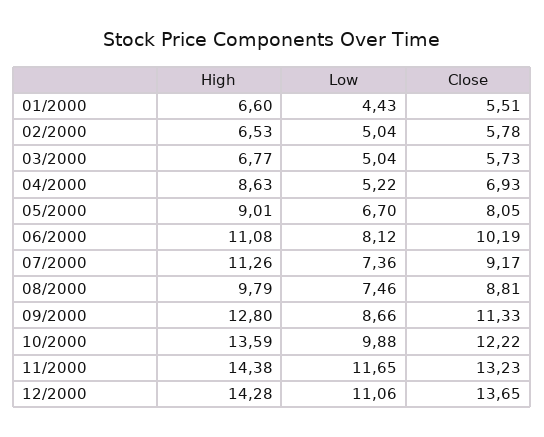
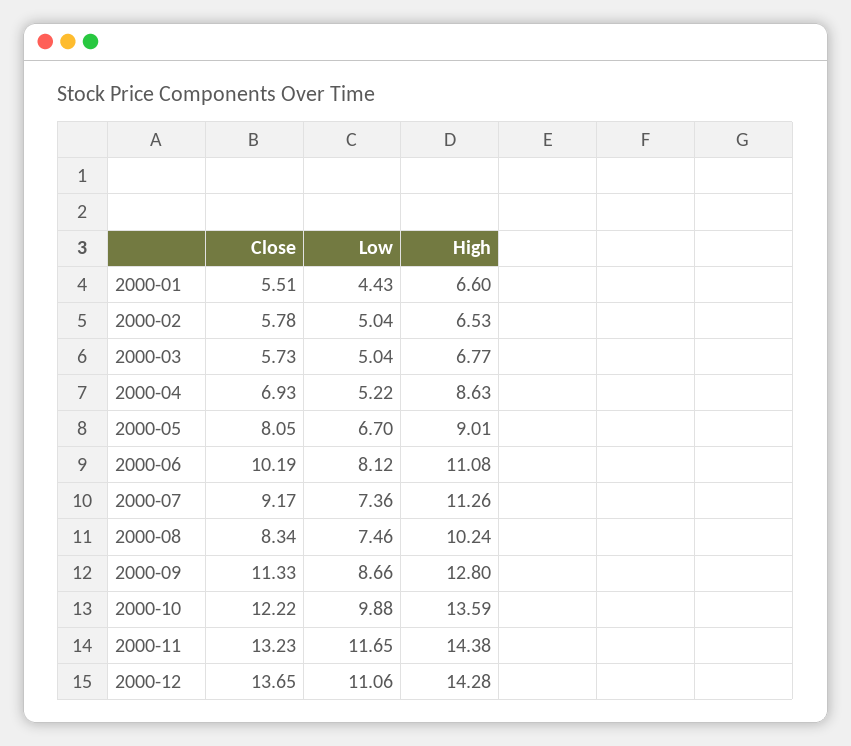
  {
    "High": {
      "01/2000": 6.6,
      "02/2000": 6.53,
      "03/2000": 6.77,
      "04/2000": 8.63,
      "05/2000": 9.01,
      "06/2000": 11.08,
      "07/2000": 11.26,
-     "08/2000": 9.79,
+     "08/2000": 10.24,
      "09/2000": 12.8,
      "10/2000": 13.59,
      "11/2000": 14.38,
      "12/2000": 14.28
    },
    "Low": {
      "01/2000": 4.43,
      "02/2000": 5.04,
      "03/2000": 5.04,
      "04/2000": 5.22,
      "05/2000": 6.7,
      "06/2000": 8.12,
      "07/2000": 7.36,
      "08/2000": 7.46,
      "09/2000": 8.66,
      "10/2000": 9.88,
      "11/2000": 11.65,
      "12/2000": 11.06
    },
    "Close": {
      "01/2000": 5.51,
      "02/2000": 5.78,
      "03/2000": 5.73,
      "04/2000": 6.93,
      "05/2000": 8.05,
      "06/2000": 10.19,
      "07/2000": 9.17,
-     "08/2000": 8.81,
+     "08/2000": 8.34,
      "09/2000": 11.33,
      "10/2000": 12.22,
      "11/2000": 13.23,
      "12/2000": 13.65
    }
  }

